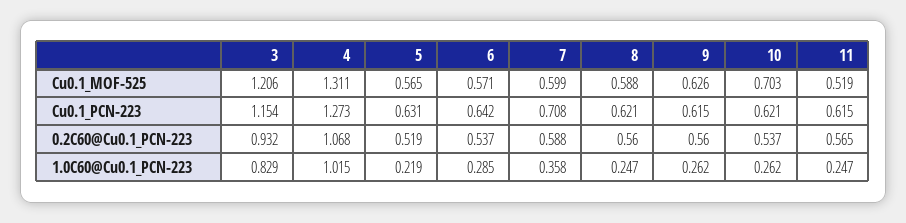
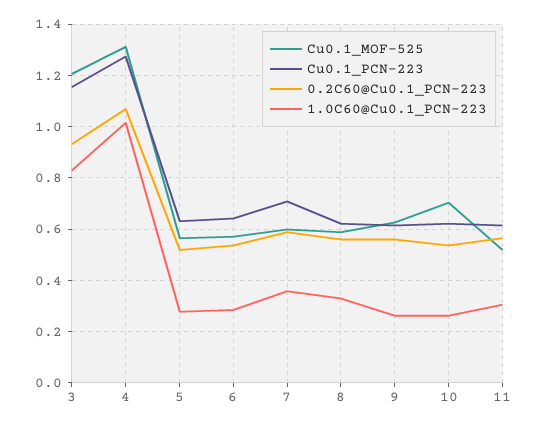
  {
    "Cu0.1_MOF-525": {
      "3": 1.206,
      "4": 1.311,
      "5": 0.565,
      "6": 0.571,
      "7": 0.599,
      "8": 0.588,
      "9": 0.626,
      "10": 0.703,
      "11": 0.519
    },
    "Cu0.1_PCN-223": {
      "3": 1.154,
      "4": 1.273,
      "5": 0.631,
      "6": 0.642,
      "7": 0.708,
      "8": 0.621,
      "9": 0.615,
      "10": 0.621,
      "11": 0.615
    },
    "0.2C60@Cu0.1_PCN-223": {
      "3": 0.932,
      "4": 1.068,
      "5": 0.519,
      "6": 0.537,
      "7": 0.588,
      "8": 0.56,
      "9": 0.56,
      "10": 0.537,
      "11": 0.565
    },
    "1.0C60@Cu0.1_PCN-223": {
      "3": 0.829,
      "4": 1.015,
-     "5": 0.219,
+     "5": 0.275,
      "6": 0.285,
      "7": 0.358,
-     "8": 0.247,
+     "8": 0.325,
      "9": 0.262,
      "10": 0.262,
-     "11": 0.247
+     "11": 0.3
    }
  }

